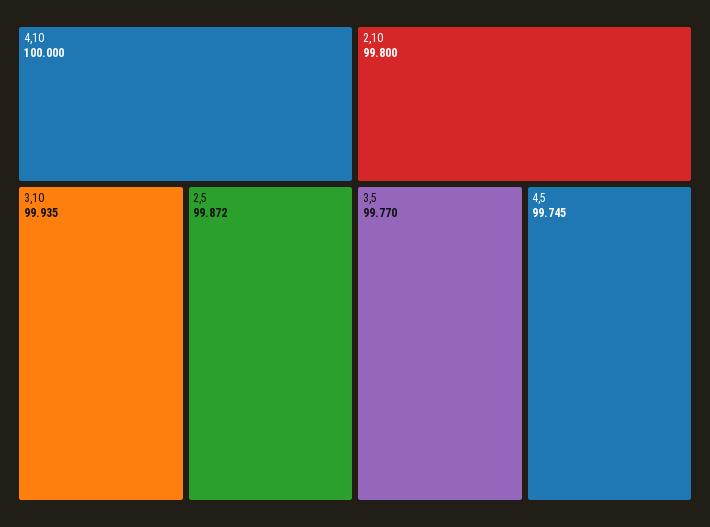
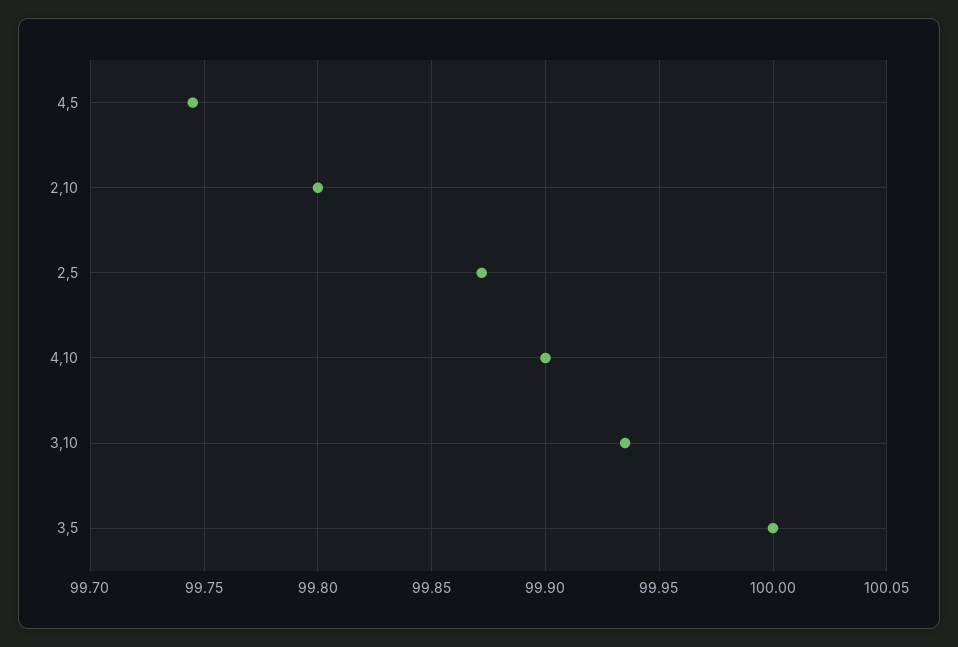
  {
-   "4,10": 100,
+   "4,10": 99.9,
    "3,10": 99.935,
    "2,5": 99.872,
    "2,10": 99.8,
-   "3,5": 99.77,
+   "3,5": 100,
    "4,5": 99.745
  }

